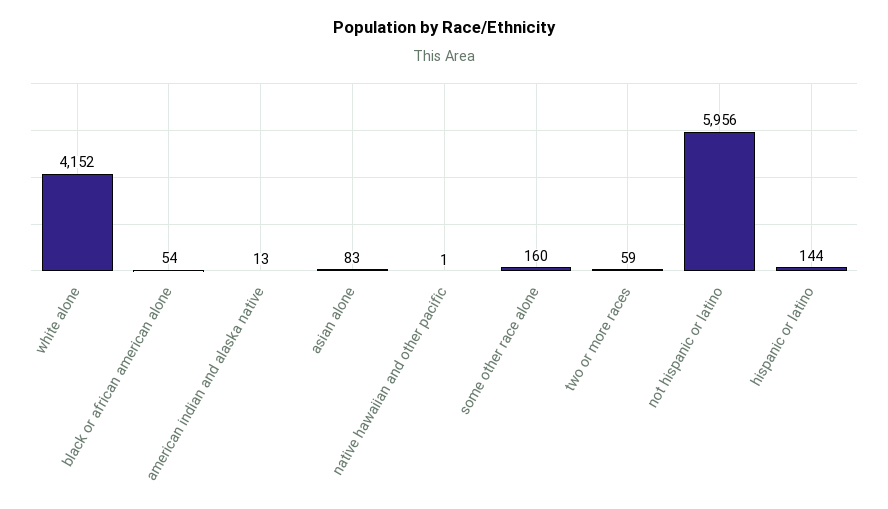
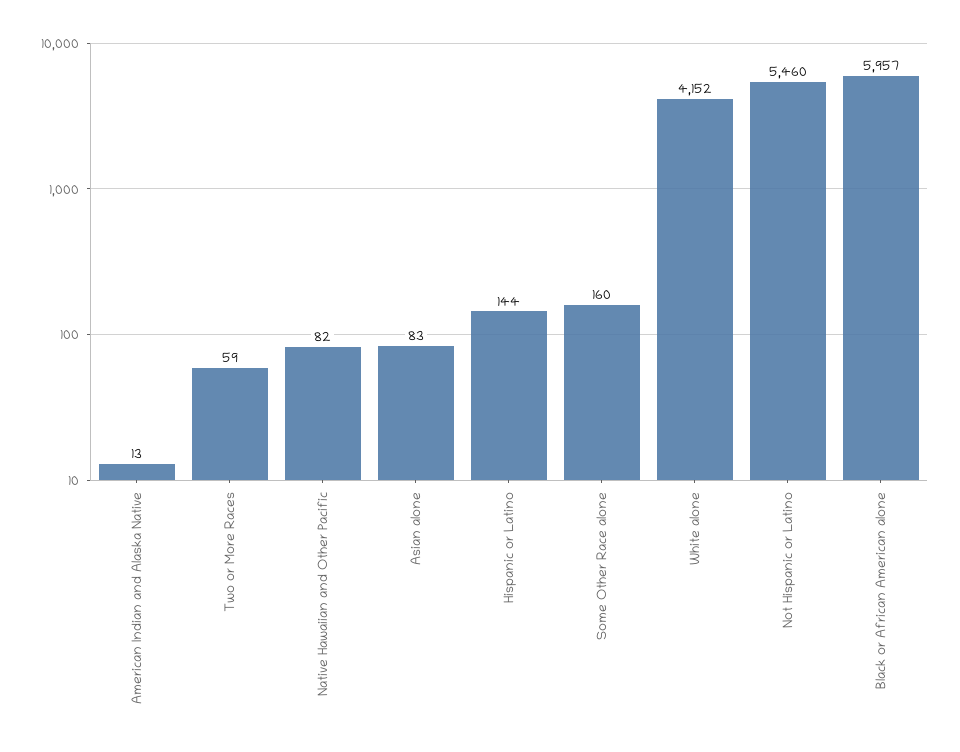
  {
    "white alone": 4152,
-   "black or african american alone": 54,
+   "black or african american alone": 5957,
    "american indian and alaska native": 13,
    "asian alone": 83,
-   "native hawaiian and other pacific": 1,
+   "native hawaiian and other pacific": 82,
    "some other race alone": 160,
    "two or more races": 59,
-   "not hispanic or latino": 5956,
+   "not hispanic or latino": 5460,
    "hispanic or latino": 144
  }

